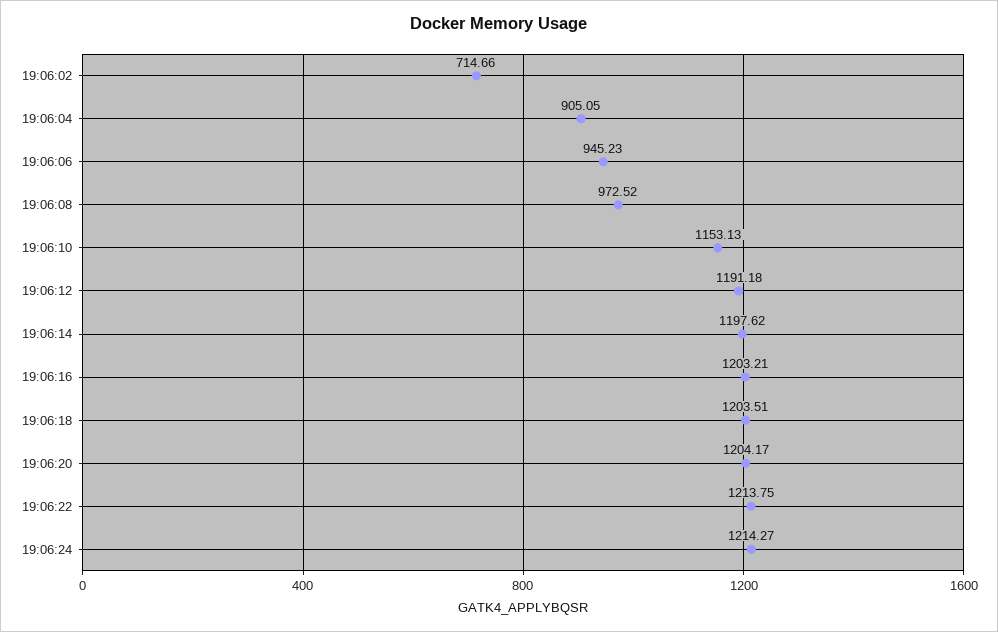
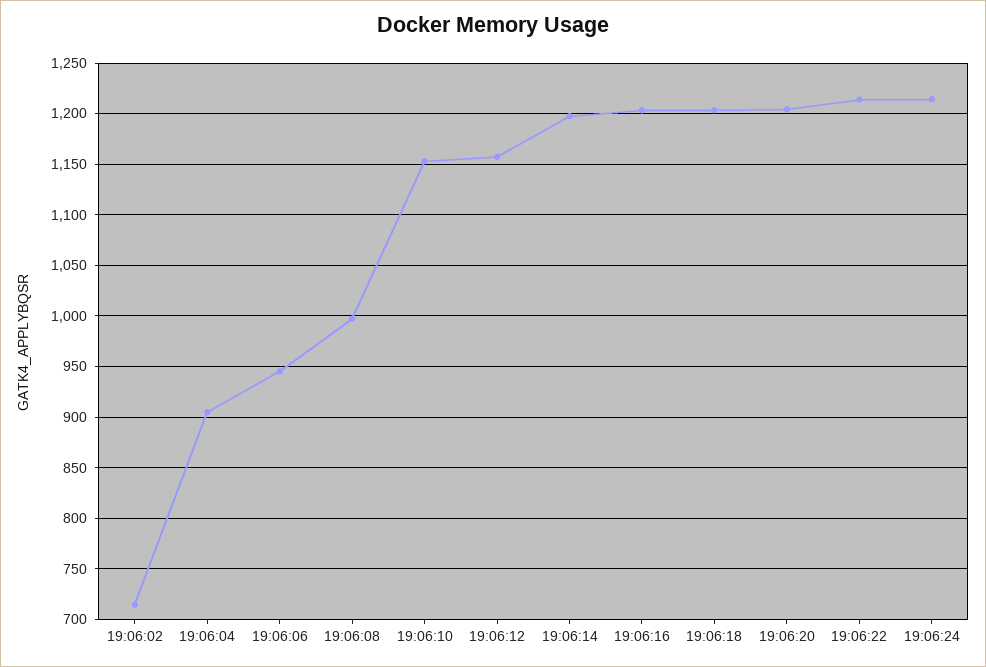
  {
    "19:06:02": 714.66,
    "19:06:04": 905.05,
    "19:06:06": 945.23,
-   "19:06:08": 972.52,
+   "19:06:08": 1000,
    "19:06:10": 1153.13,
-   "19:06:12": 1191.18,
+   "19:06:12": 1160,
    "19:06:14": 1197.62,
    "19:06:16": 1203.21,
    "19:06:18": 1203.51,
    "19:06:20": 1204.17,
    "19:06:22": 1213.75,
    "19:06:24": 1214.27
  }

